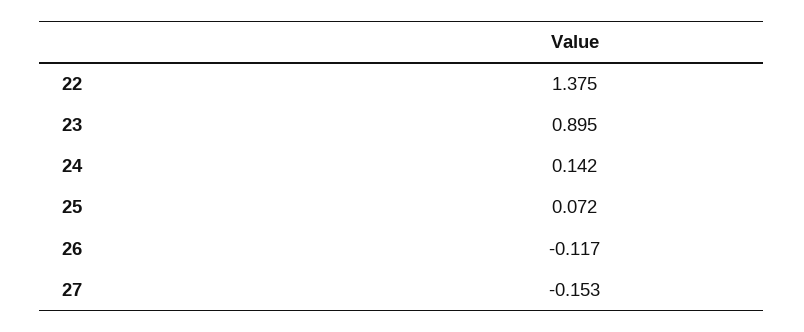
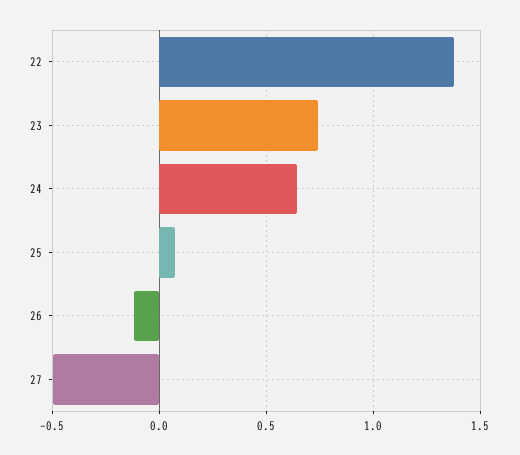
  {
    "22": 1.375,
-   "23": 0.895,
+   "23": 0.75,
-   "24": 0.142,
+   "24": 0.65,
    "25": 0.072,
    "26": -0.117,
-   "27": -0.153
+   "27": -0.5
  }

